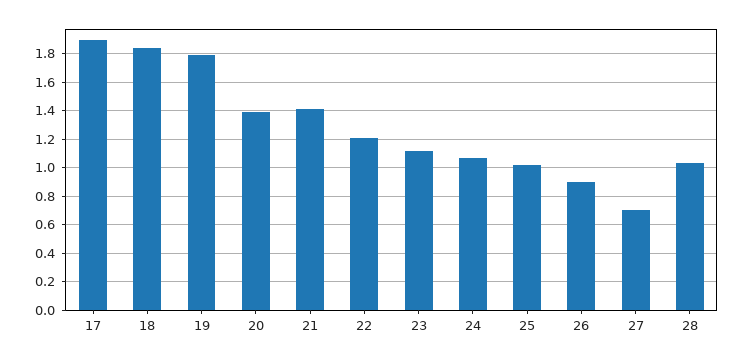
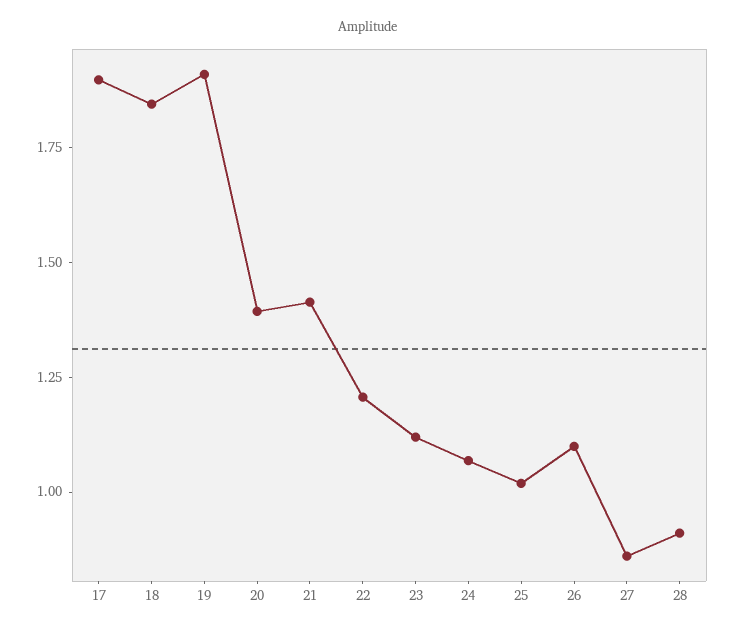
  {
    "17": 1.9,
    "18": 1.85,
-   "19": 1.8,
+   "19": 1.9,
    "20": 1.4,
    "21": 1.4,
    "22": 1.2,
    "23": 1.1,
    "24": 1.05,
    "25": 1,
-   "26": 0.9,
+   "26": 1.1,
-   "27": 0.7,
+   "27": 0.85,
-   "28": 1.05
+   "28": 0.9
  }

